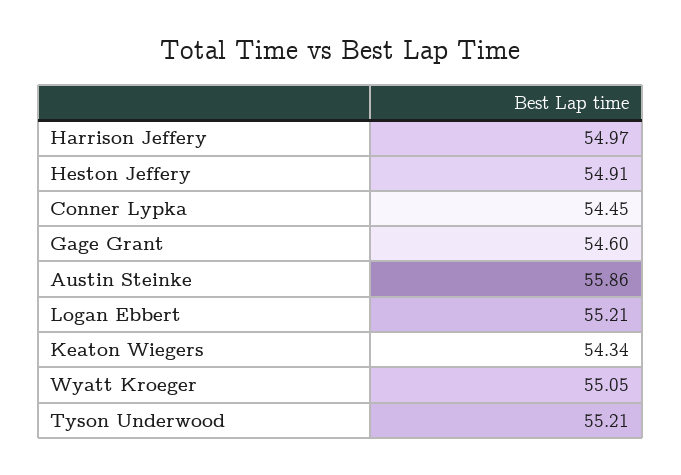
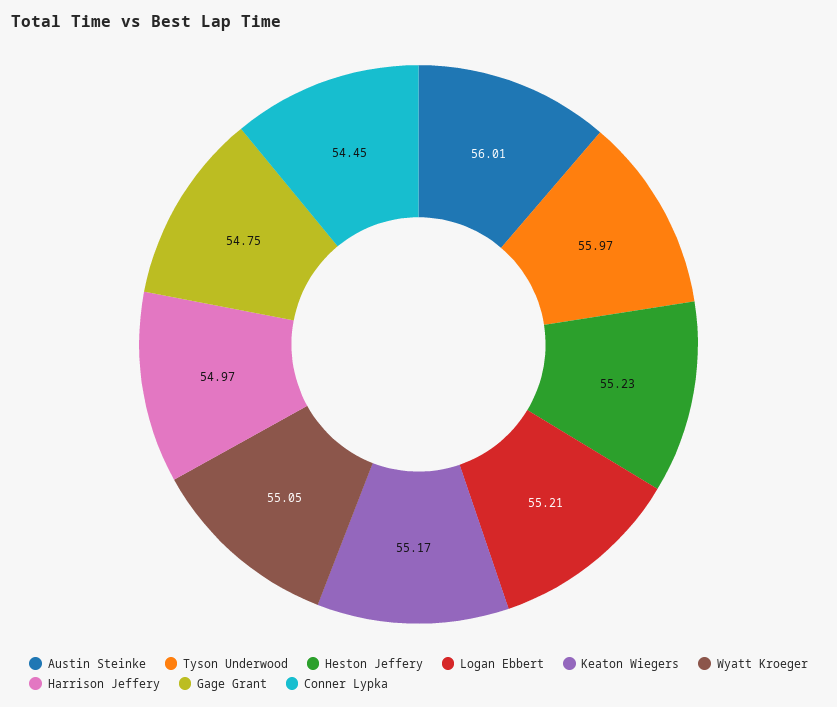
  {
    "Harrison Jeffery": 54.97,
-   "Heston Jeffery": 54.91,
+   "Heston Jeffery": 55.23,
    "Conner Lypka": 54.45,
-   "Gage Grant": 54.6,
+   "Gage Grant": 54.75,
-   "Austin Steinke": 55.86,
+   "Austin Steinke": 56.01,
    "Logan Ebbert": 55.21,
-   "Keaton Wiegers": 54.34,
+   "Keaton Wiegers": 55.17,
    "Wyatt Kroeger": 55.05,
-   "Tyson Underwood": 55.21
+   "Tyson Underwood": 55.97
  }

